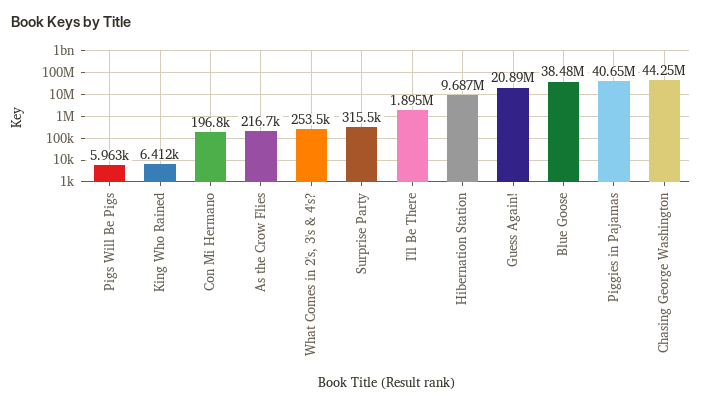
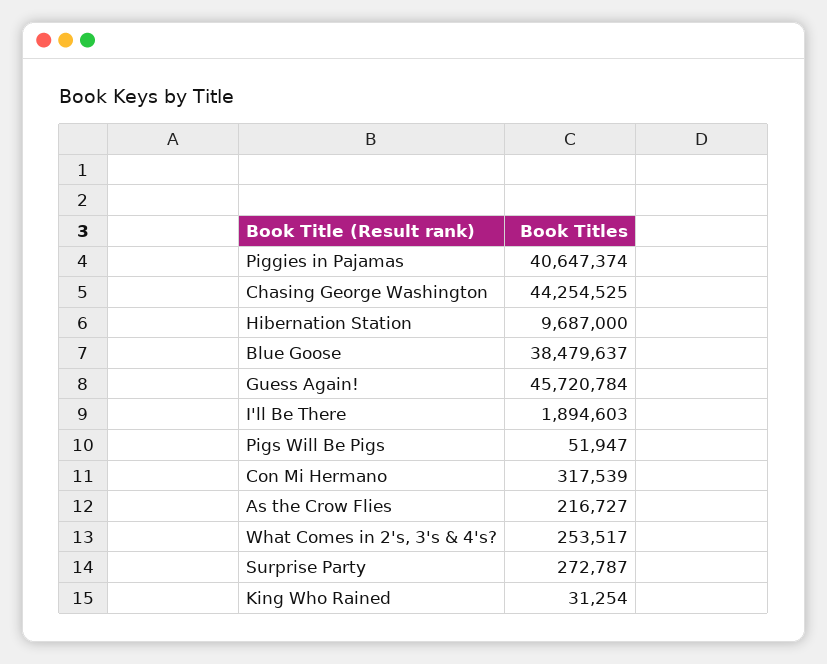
  {
-   "Pigs Will Be Pigs": 5963,
+   "Pigs Will Be Pigs": 51947,
-   "King Who Rained": 6412,
+   "King Who Rained": 31254,
-   "Con Mi Hermano": 196800,
+   "Con Mi Hermano": 317539,
    "As the Crow Flies": 216727,
    "What Comes in 2's, 3's & 4's?": 253517,
-   "Surprise Party": 315500,
+   "Surprise Party": 272787,
    "I'll Be There": 1894603,
    "Hibernation Station": 9687000,
-   "Guess Again!": 20890000,
+   "Guess Again!": 45720784,
    "Blue Goose": 38479637,
    "Piggies in Pajamas": 40647374,
    "Chasing George Washington": 44254525
  }

